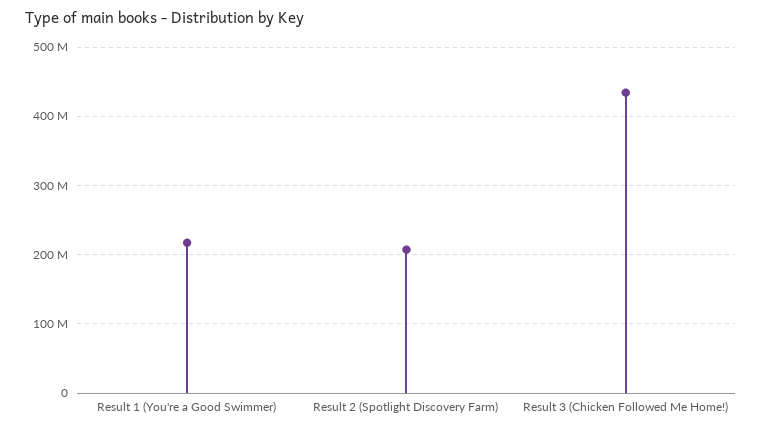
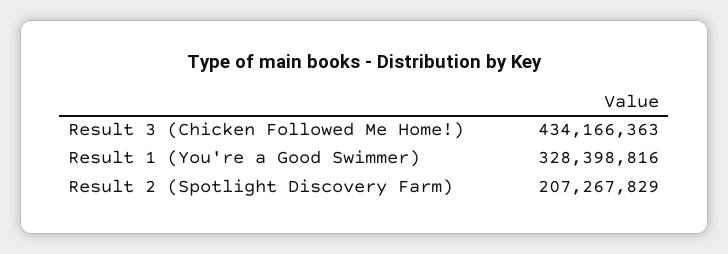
  {
-   "Result 1 (You're a Good Swimmer)": 220000000,
+   "Result 1 (You're a Good Swimmer)": 328398816,
    "Result 2 (Spotlight Discovery Farm)": 207267829,
    "Result 3 (Chicken Followed Me Home!)": 434166363
  }

